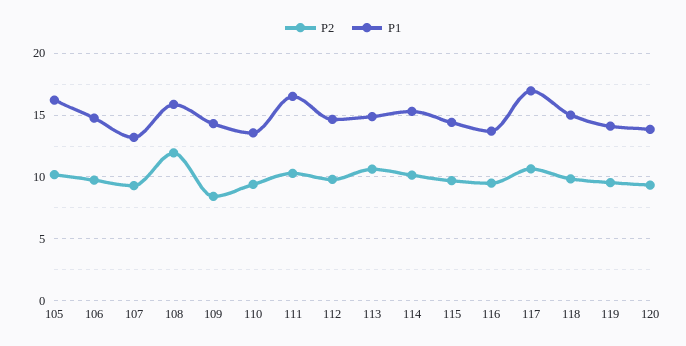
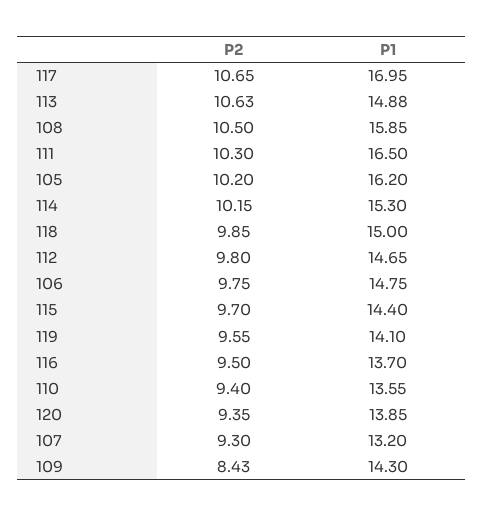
  {
    "P2": {
      "105": 10.2,
      "106": 9.75,
      "107": 9.3,
-     "108": 12,
+     "108": 10.5,
      "109": 8.43,
      "110": 9.4,
      "111": 10.3,
      "112": 9.8,
      "113": 10.63,
      "114": 10.15,
      "115": 9.7,
      "116": 9.5,
      "117": 10.65,
      "118": 9.85,
      "119": 9.55,
      "120": 9.35
    },
    "P1": {
      "105": 16.2,
      "106": 14.75,
      "107": 13.2,
      "108": 15.85,
      "109": 14.3,
      "110": 13.55,
      "111": 16.5,
      "112": 14.65,
      "113": 14.88,
      "114": 15.3,
      "115": 14.4,
      "116": 13.7,
      "117": 16.95,
      "118": 15,
      "119": 14.1,
      "120": 13.85
    }
  }

